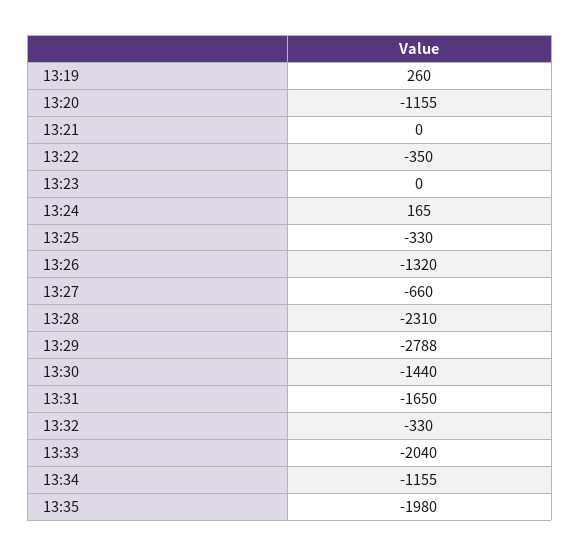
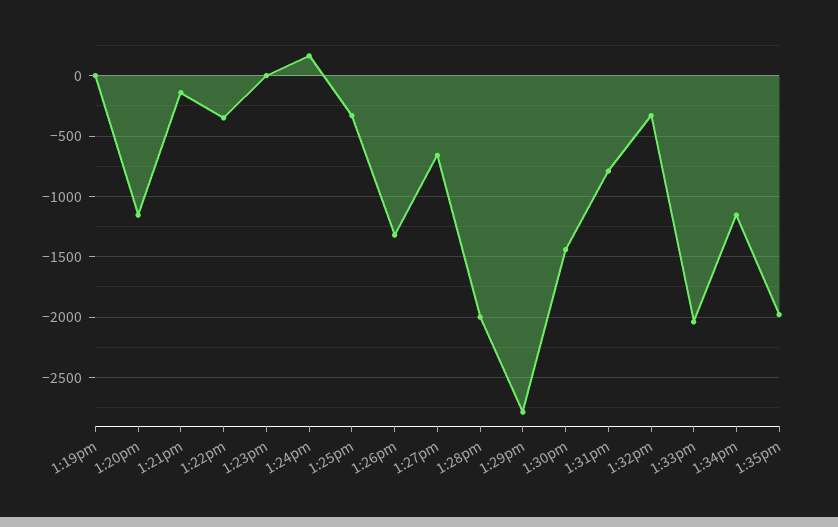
  {
-   "13:19": 260,
+   "13:19": 0,
    "13:20": -1155,
-   "13:21": 0,
+   "13:21": -150,
    "13:22": -350,
    "13:23": 0,
    "13:24": 165,
    "13:25": -330,
    "13:26": -1320,
    "13:27": -660,
-   "13:28": -2310,
+   "13:28": -2000,
    "13:29": -2788,
    "13:30": -1440,
-   "13:31": -1650,
+   "13:31": -800,
    "13:32": -330,
    "13:33": -2040,
    "13:34": -1155,
    "13:35": -1980
  }

